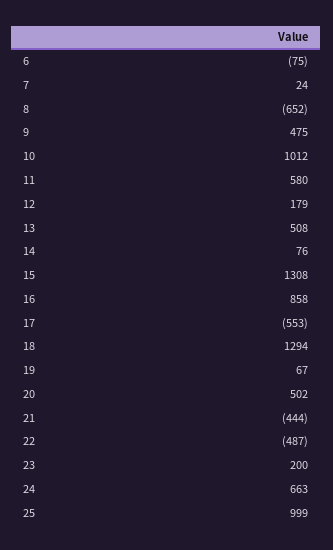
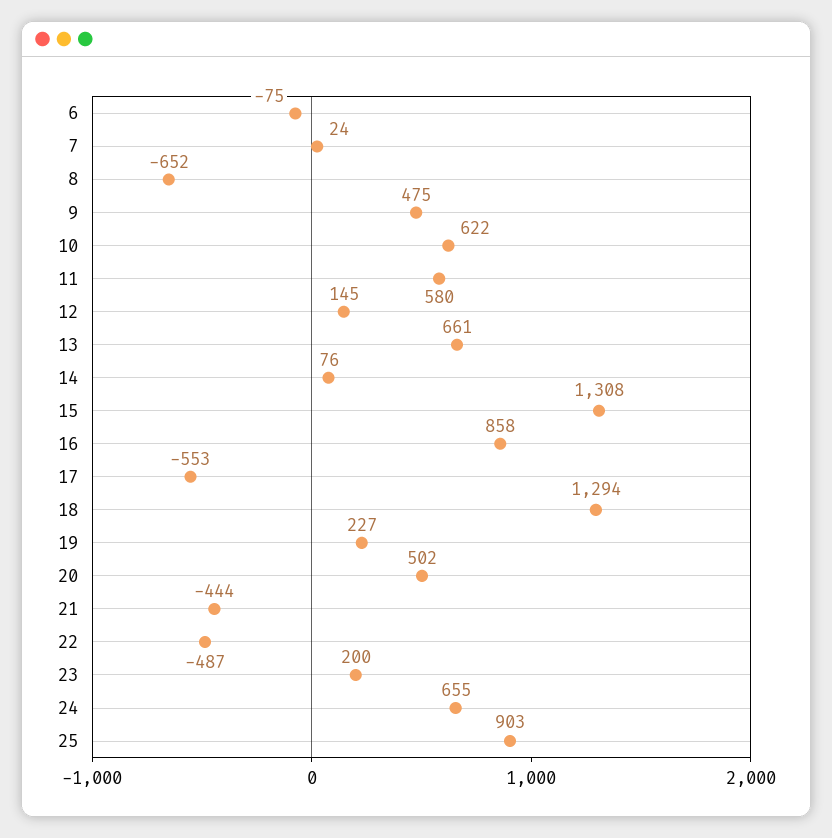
  {
    "6": -75,
    "7": 24,
    "8": -652,
    "9": 475,
-   "10": 1012,
+   "10": 622,
    "11": 580,
-   "12": 179,
+   "12": 145,
-   "13": 508,
+   "13": 661,
    "14": 76,
    "15": 1308,
    "16": 858,
    "17": -553,
    "18": 1294,
-   "19": 67,
+   "19": 227,
    "20": 502,
    "21": -444,
    "22": -487,
    "23": 200,
-   "24": 663,
+   "24": 655,
-   "25": 999
+   "25": 903
  }

